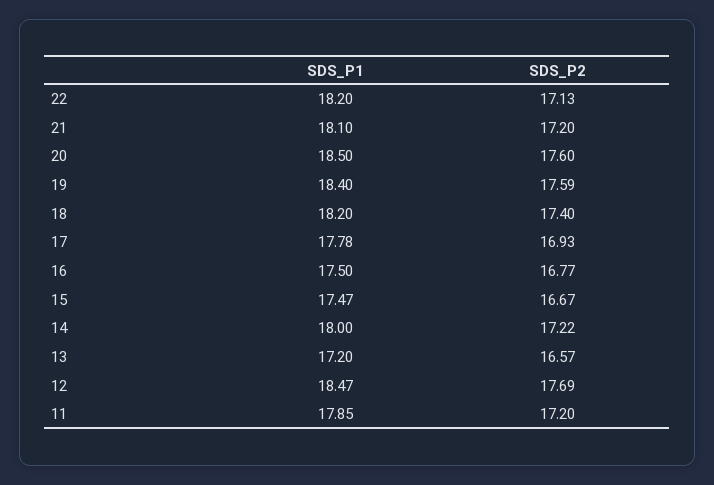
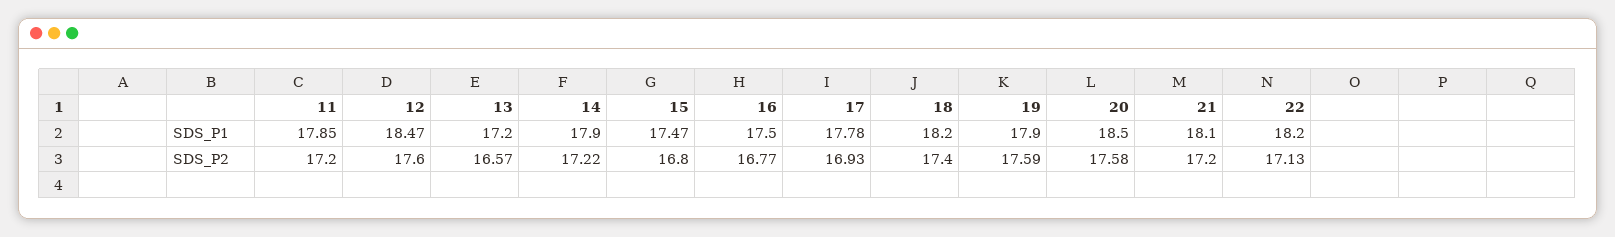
  {
    "SDS_P1": {
      "22": 18.2,
      "21": 18.1,
      "20": 18.5,
-     "19": 18.4,
+     "19": 17.9,
      "18": 18.2,
      "17": 17.78,
      "16": 17.5,
      "15": 17.47,
-     "14": 18,
+     "14": 17.9,
      "13": 17.2,
      "12": 18.47,
      "11": 17.85
    },
    "SDS_P2": {
      "22": 17.13,
      "21": 17.2,
-     "20": 17.6,
+     "20": 17.58,
      "19": 17.59,
      "18": 17.4,
      "17": 16.93,
      "16": 16.77,
-     "15": 16.67,
+     "15": 16.8,
      "14": 17.22,
      "13": 16.57,
-     "12": 17.69,
+     "12": 17.6,
      "11": 17.2
    }
  }

